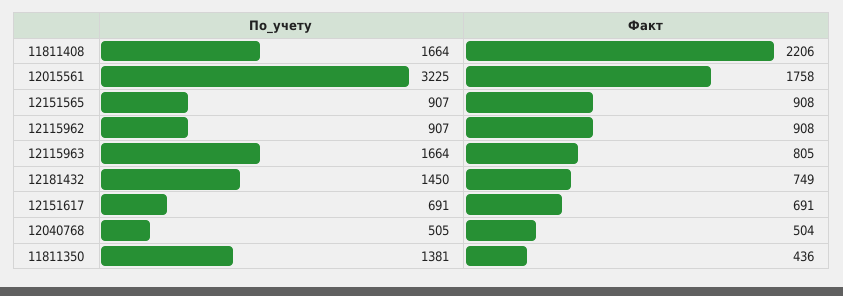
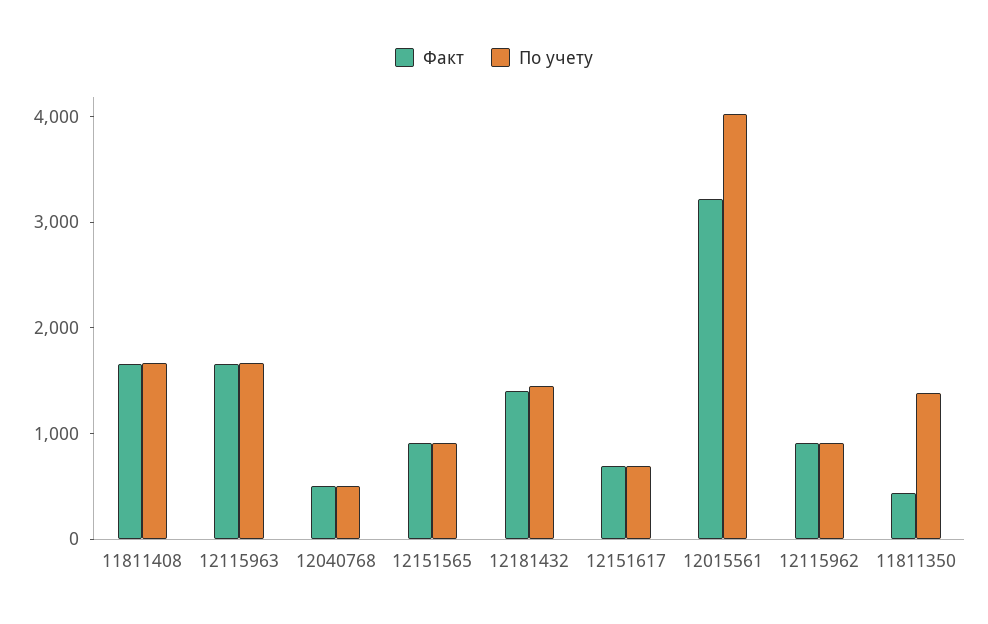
  {
    "По_учету": {
      "11811408": 1664,
-     "12015561": 3225,
+     "12015561": 4000,
      "12151565": 907,
      "12115962": 907,
      "12115963": 1664,
      "12181432": 1450,
      "12151617": 691,
      "12040768": 505,
      "11811350": 1381
    },
    "Факт": {
-     "11811408": 2206,
+     "11811408": 1600,
-     "12015561": 1758,
+     "12015561": 3200,
      "12151565": 908,
      "12115962": 908,
-     "12115963": 805,
+     "12115963": 1600,
-     "12181432": 749,
+     "12181432": 1400,
      "12151617": 691,
      "12040768": 504,
      "11811350": 436
    }
  }

